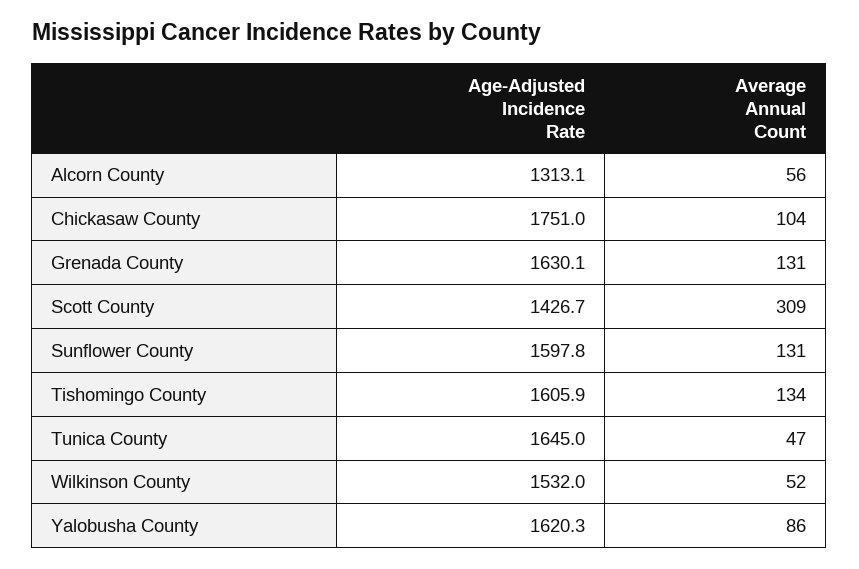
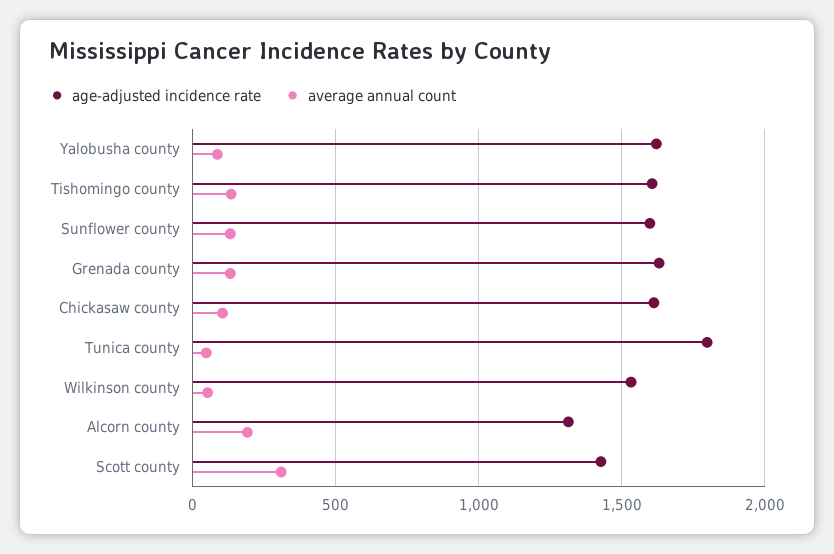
  {
    "Age-Adjusted Incidence Rate": {
      "Alcorn County": 1313.1,
-     "Chickasaw County": 1751,
+     "Chickasaw County": 1600,
      "Grenada County": 1630.1,
      "Scott County": 1426.7,
      "Sunflower County": 1597.8,
      "Tishomingo County": 1605.9,
-     "Tunica County": 1645,
+     "Tunica County": 1800,
      "Wilkinson County": 1532,
      "Yalobusha County": 1620.3
    },
    "Average Annual Count": {
-     "Alcorn County": 56,
+     "Alcorn County": 200,
      "Chickasaw County": 104,
      "Grenada County": 131,
      "Scott County": 309,
      "Sunflower County": 131,
      "Tishomingo County": 134,
      "Tunica County": 47,
      "Wilkinson County": 52,
      "Yalobusha County": 86
    }
  }

